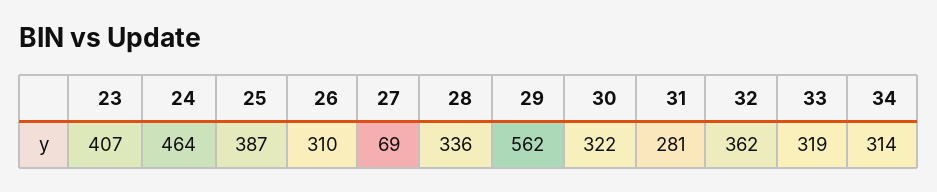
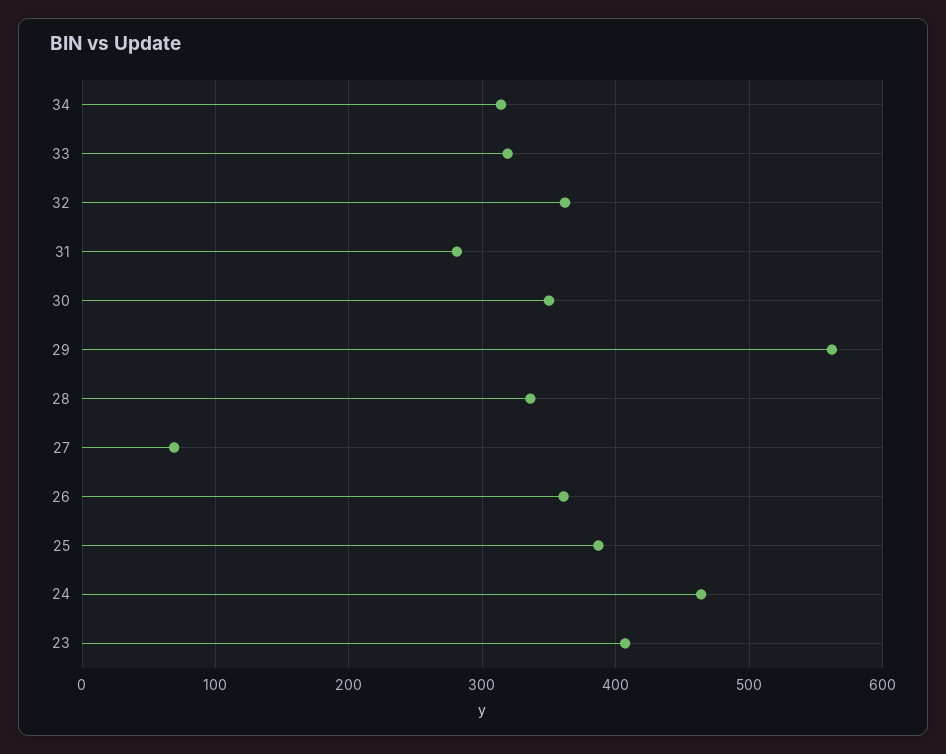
  {
    "23": 407,
    "24": 464,
    "25": 387,
-   "26": 310,
+   "26": 360,
    "27": 69,
    "28": 336,
    "29": 562,
-   "30": 322,
+   "30": 350,
    "31": 281,
    "32": 362,
    "33": 319,
    "34": 314
  }

